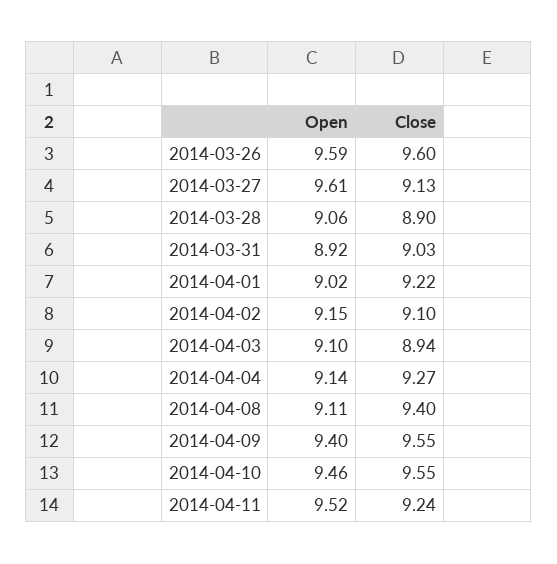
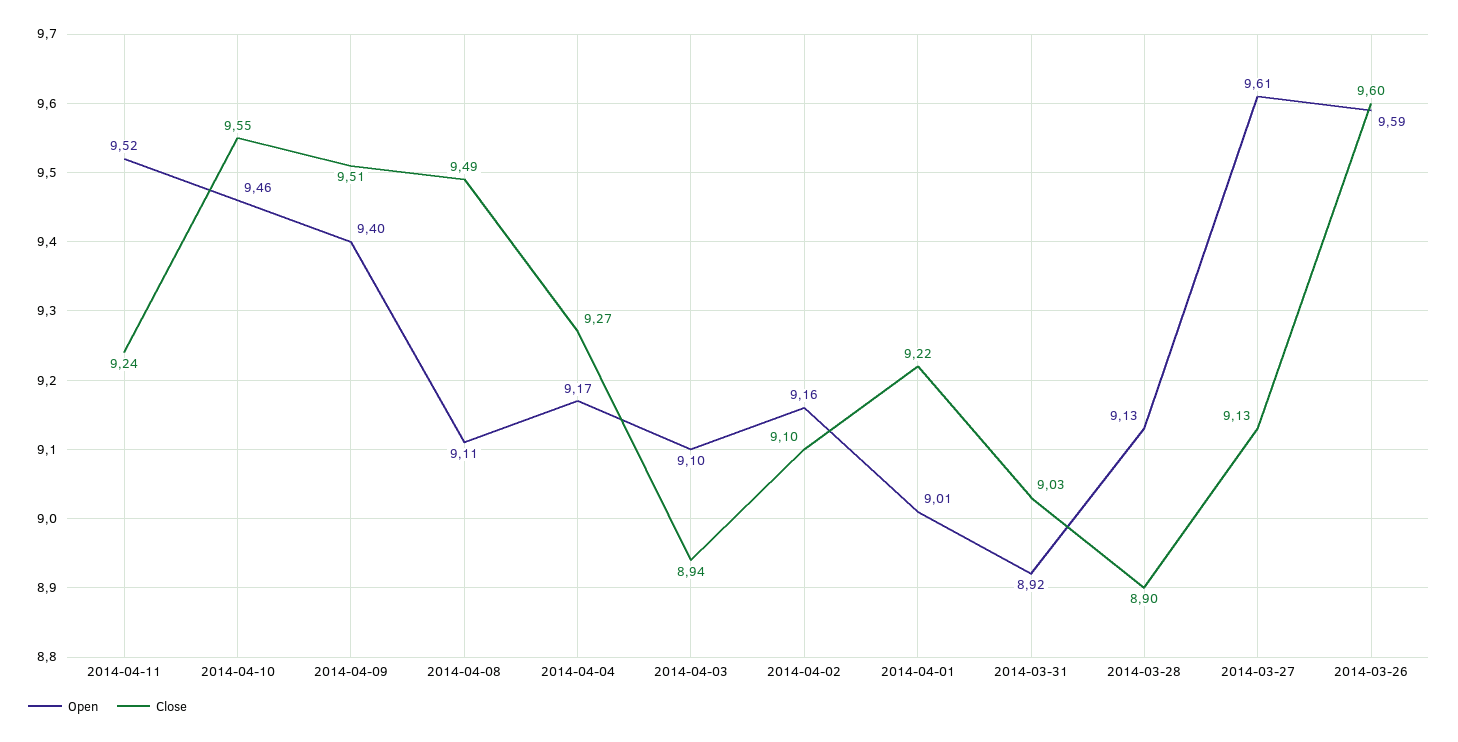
  {
    "Open": {
      "2014-03-26": 9.59,
      "2014-03-27": 9.61,
-     "2014-03-28": 9.06,
+     "2014-03-28": 9.13,
      "2014-03-31": 8.92,
-     "2014-04-01": 9.02,
+     "2014-04-01": 9.01,
-     "2014-04-02": 9.15,
+     "2014-04-02": 9.16,
      "2014-04-03": 9.1,
-     "2014-04-04": 9.14,
+     "2014-04-04": 9.17,
      "2014-04-08": 9.11,
      "2014-04-09": 9.4,
      "2014-04-10": 9.46,
      "2014-04-11": 9.52
    },
    "Close": {
      "2014-03-26": 9.6,
      "2014-03-27": 9.13,
      "2014-03-28": 8.9,
      "2014-03-31": 9.03,
      "2014-04-01": 9.22,
      "2014-04-02": 9.1,
      "2014-04-03": 8.94,
      "2014-04-04": 9.27,
-     "2014-04-08": 9.4,
+     "2014-04-08": 9.49,
-     "2014-04-09": 9.55,
+     "2014-04-09": 9.51,
      "2014-04-10": 9.55,
      "2014-04-11": 9.24
    }
  }

